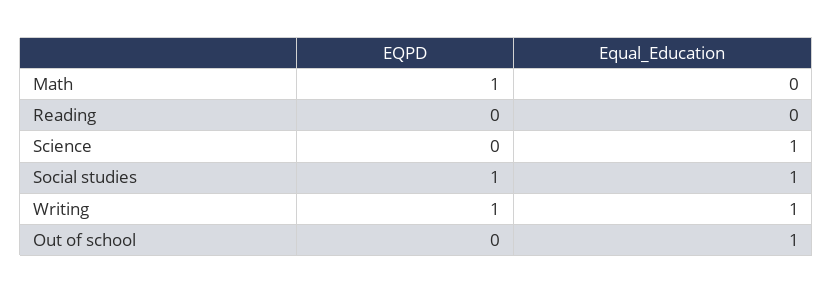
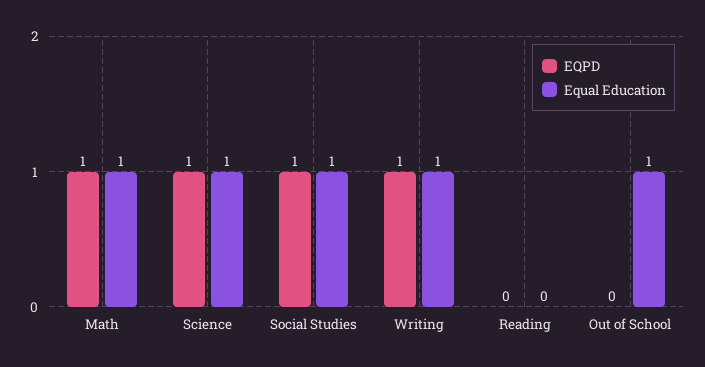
  {
    "EQPD": {
      "Math": 1,
      "Reading": 0,
-     "Science": 0,
+     "Science": 1,
      "Social studies": 1,
      "Writing": 1,
      "Out of school": 0
    },
    "Equal_Education": {
-     "Math": 0,
+     "Math": 1,
      "Reading": 0,
      "Science": 1,
      "Social studies": 1,
      "Writing": 1,
      "Out of school": 1
    }
  }

